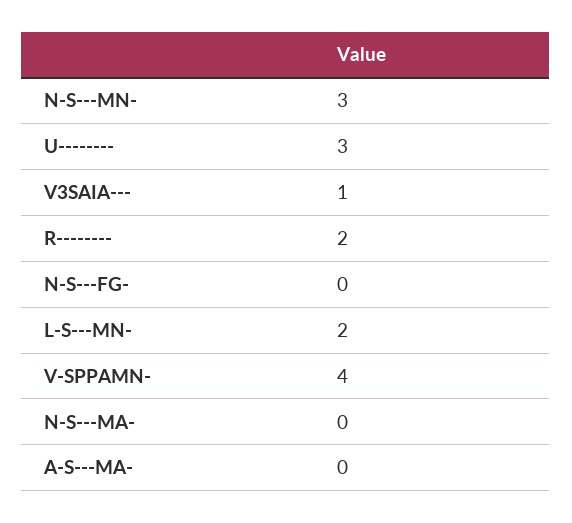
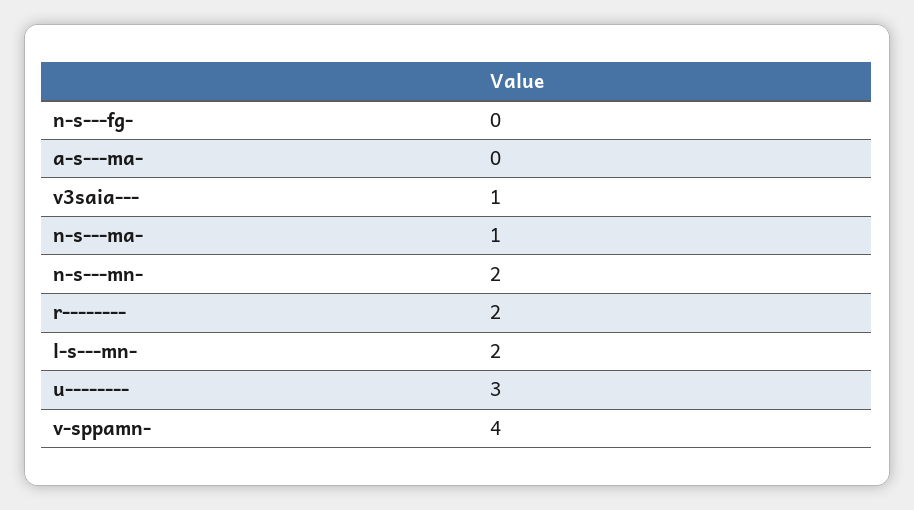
  {
-   "N-S---MN-": 3,
+   "N-S---MN-": 2,
    "U--------": 3,
    "V3SAIA---": 1,
    "R--------": 2,
    "N-S---FG-": 0,
    "L-S---MN-": 2,
    "V-SPPAMN-": 4,
-   "N-S---MA-": 0,
+   "N-S---MA-": 1,
    "A-S---MA-": 0
  }

